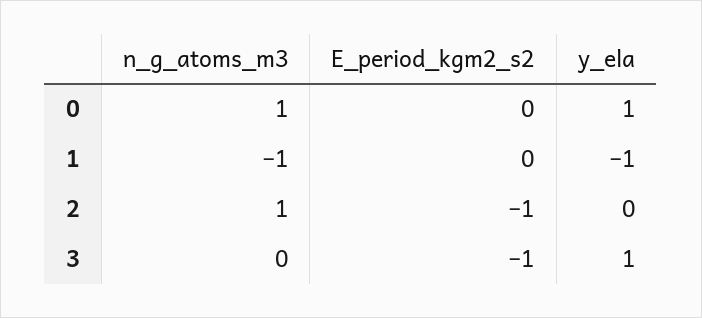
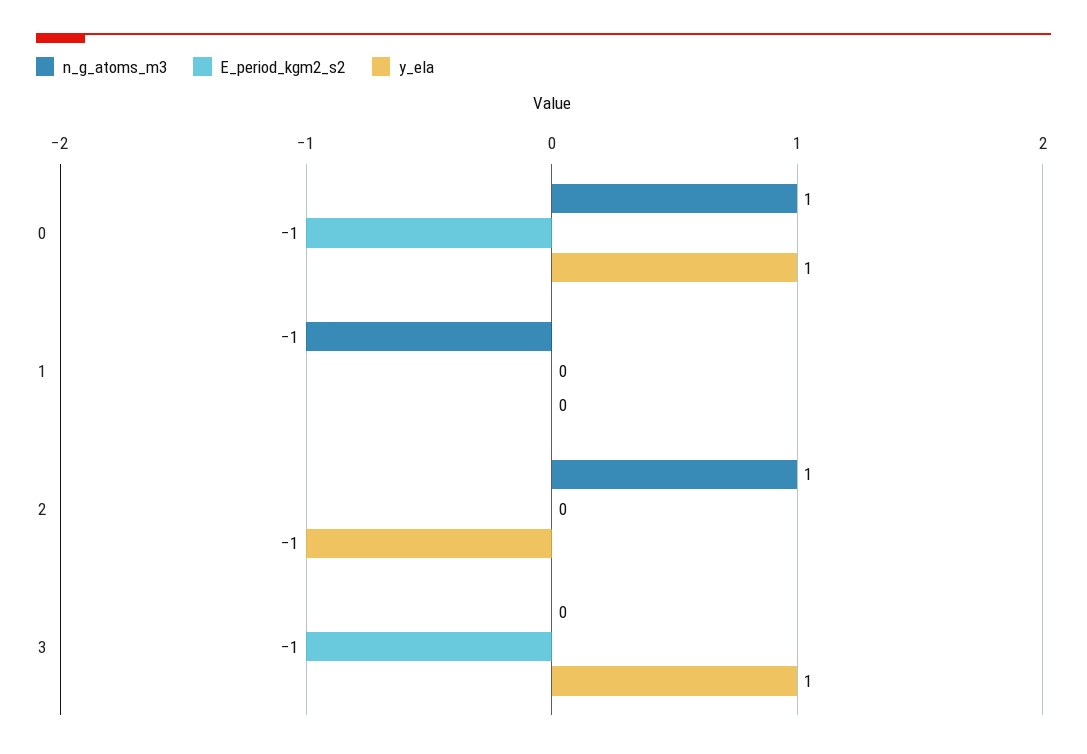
  {
    "n_g_atoms_m3": {
      "0": 1,
      "1": -1,
      "2": 1,
      "3": 0
    },
    "E_period_kgm2_s2": {
-     "0": 0,
+     "0": -1,
      "1": 0,
-     "2": -1,
+     "2": 0,
      "3": -1
    },
    "y_ela": {
      "0": 1,
-     "1": -1,
+     "1": 0,
-     "2": 0,
+     "2": -1,
      "3": 1
    }
  }

